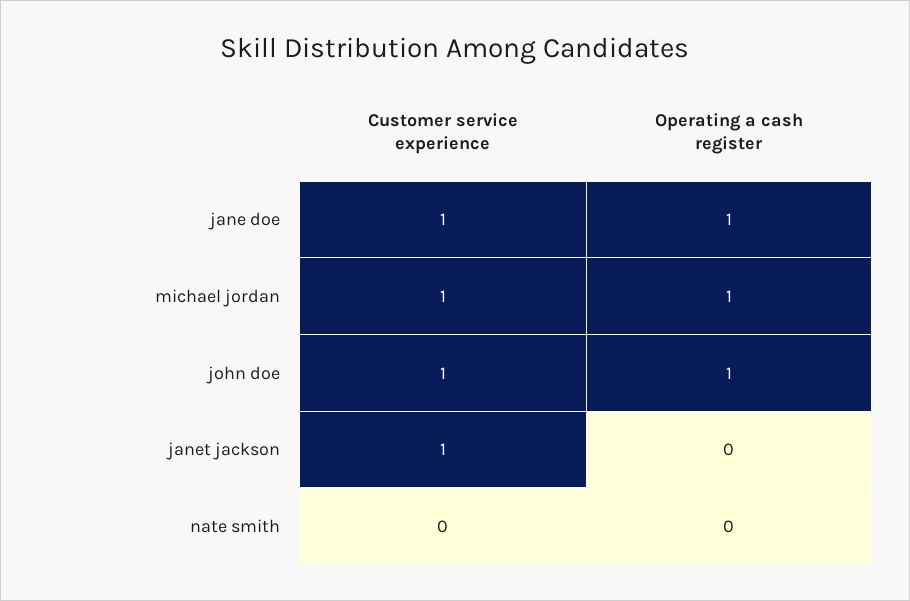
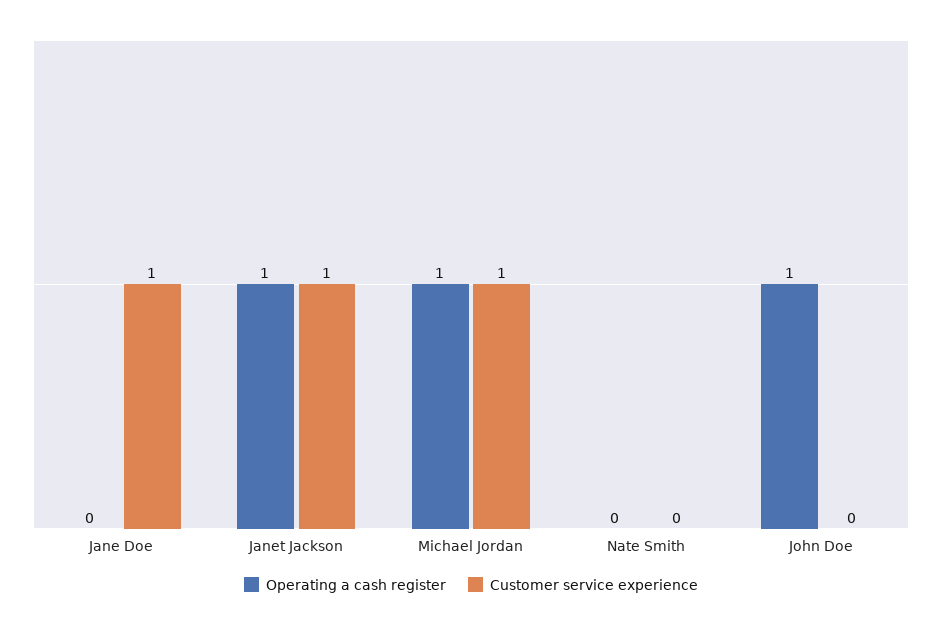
  {
    "Customer service experience": {
      "jane doe": 1,
      "michael jordan": 1,
-     "john doe": 1,
+     "john doe": 0,
      "janet jackson": 1,
      "nate smith": 0
    },
    "Operating a cash register": {
-     "jane doe": 1,
+     "jane doe": 0,
      "michael jordan": 1,
      "john doe": 1,
-     "janet jackson": 0,
+     "janet jackson": 1,
      "nate smith": 0
    }
  }

